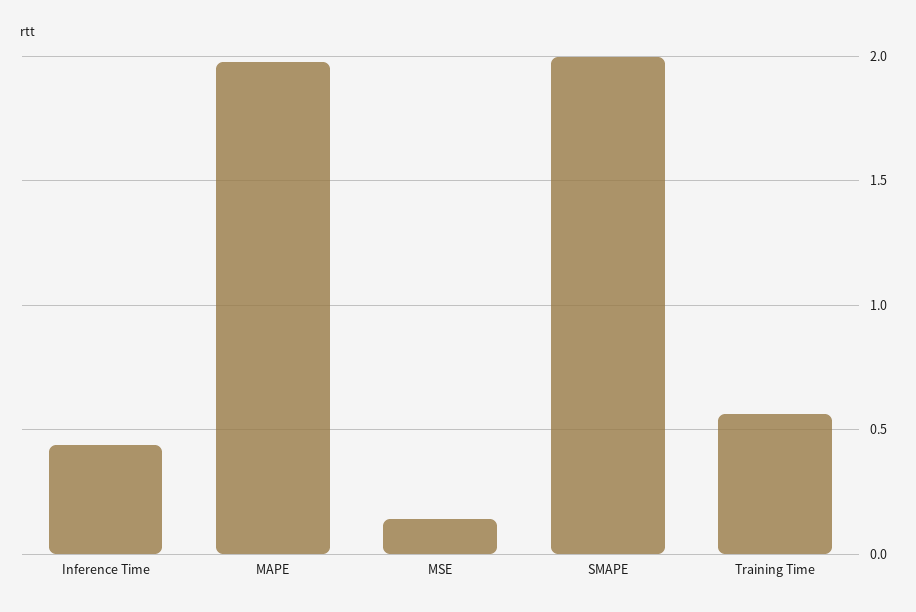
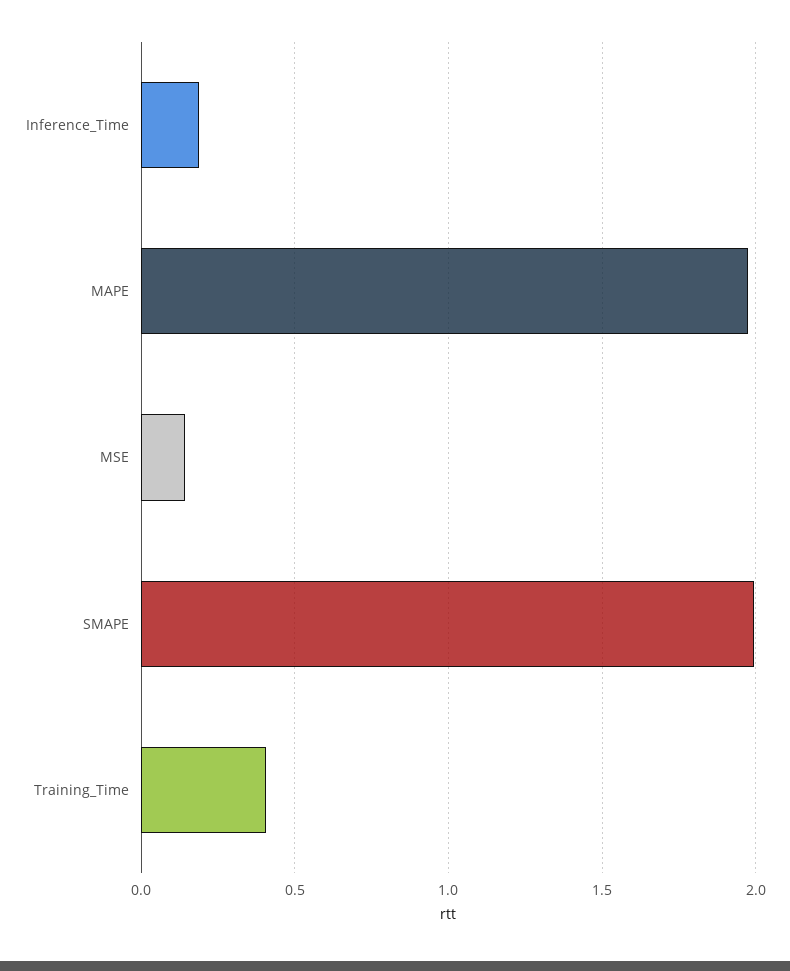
  {
-   "Inference Time": 0.45,
+   "Inference Time": 0.2,
    "MAPE": 2,
    "MSE": 0.15,
    "SMAPE": 2,
-   "Training Time": 0.55
+   "Training Time": 0.4
  }

